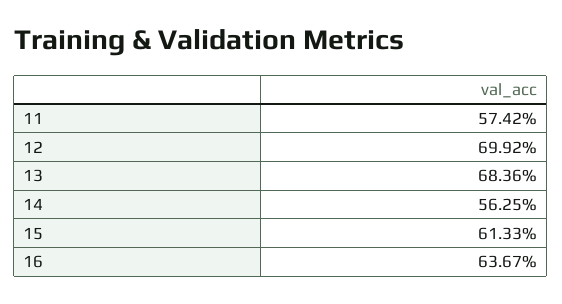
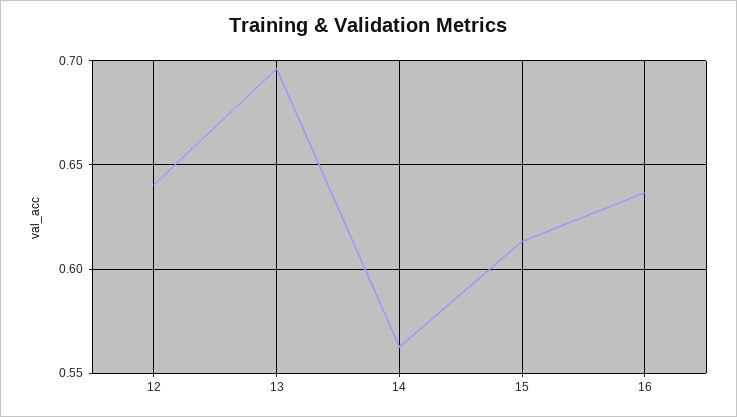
  {
-   "11": 0.5742,
-   "12": 0.6992,
+   "12": 0.64,
-   "13": 0.6836,
+   "13": 0.695,
    "14": 0.5625,
    "15": 0.6133,
    "16": 0.6367
  }

